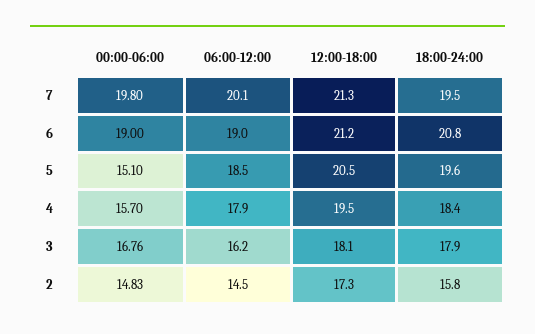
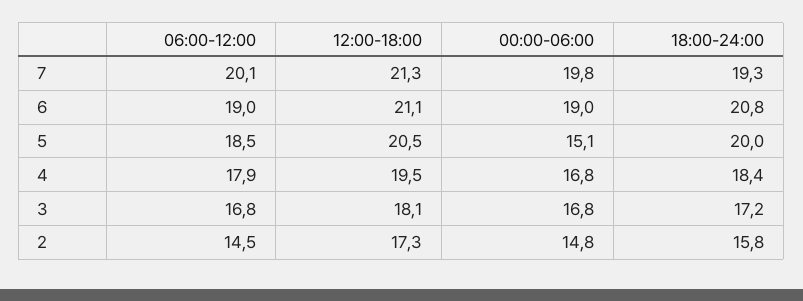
  {
    "00:00-06:00": {
      "7": 19.8,
      "6": 19,
      "5": 15.1,
-     "4": 15.7,
+     "4": 16.8,
      "3": 16.76,
      "2": 14.83
    },
    "06:00-12:00": {
      "7": 20.1,
      "6": 19,
      "5": 18.5,
      "4": 17.9,
-     "3": 16.2,
+     "3": 16.8,
      "2": 14.5
    },
    "12:00-18:00": {
      "7": 21.3,
-     "6": 21.2,
+     "6": 21.1,
      "5": 20.5,
      "4": 19.5,
      "3": 18.1,
      "2": 17.3
    },
    "18:00-24:00": {
-     "7": 19.5,
+     "7": 19.3,
      "6": 20.8,
-     "5": 19.6,
+     "5": 20,
      "4": 18.4,
-     "3": 17.9,
+     "3": 17.2,
      "2": 15.8
    }
  }

